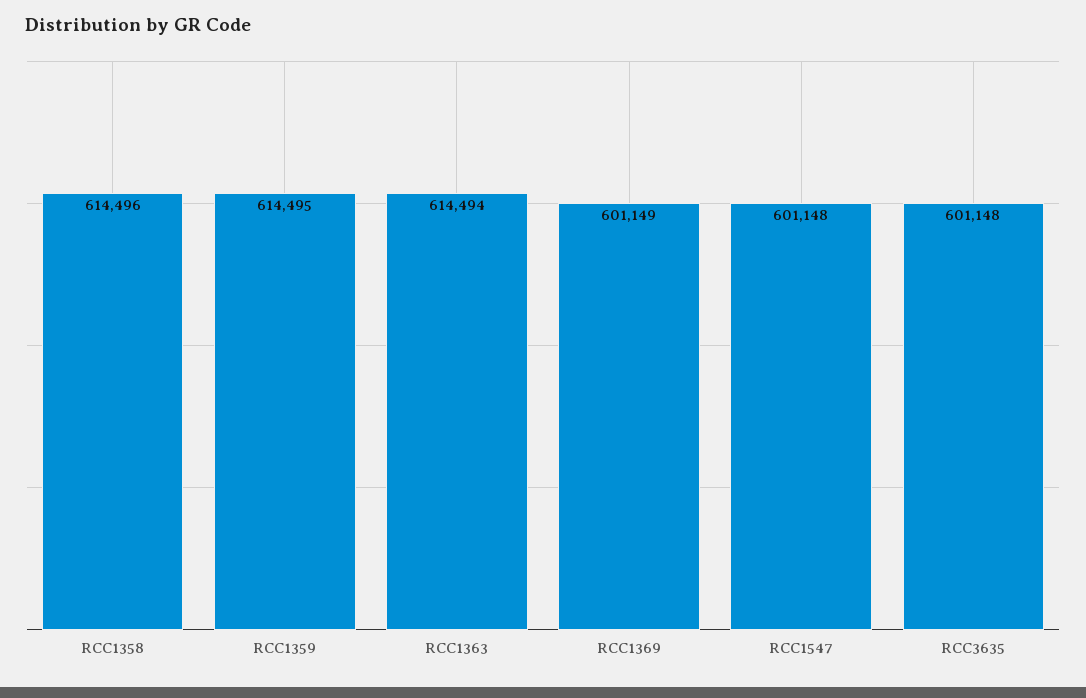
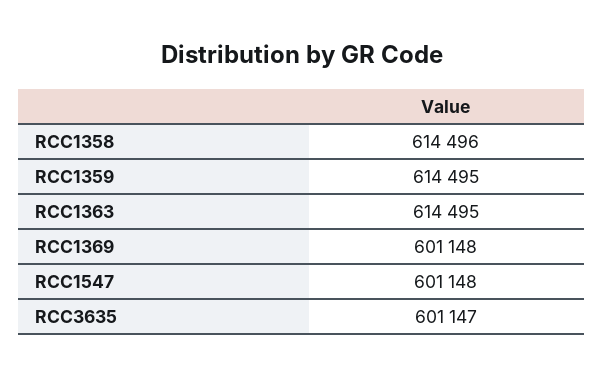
  {
    "RCC1358": 614496,
    "RCC1359": 614495,
-   "RCC1363": 614494,
+   "RCC1363": 614495,
-   "RCC1369": 601149,
+   "RCC1369": 601148,
    "RCC1547": 601148,
-   "RCC3635": 601148
+   "RCC3635": 601147
  }

